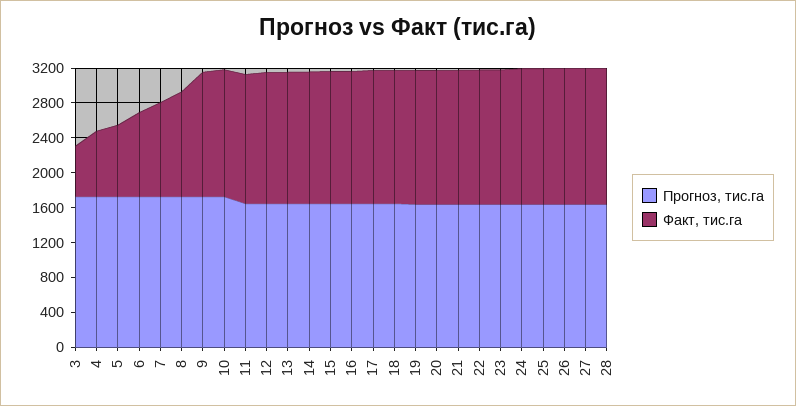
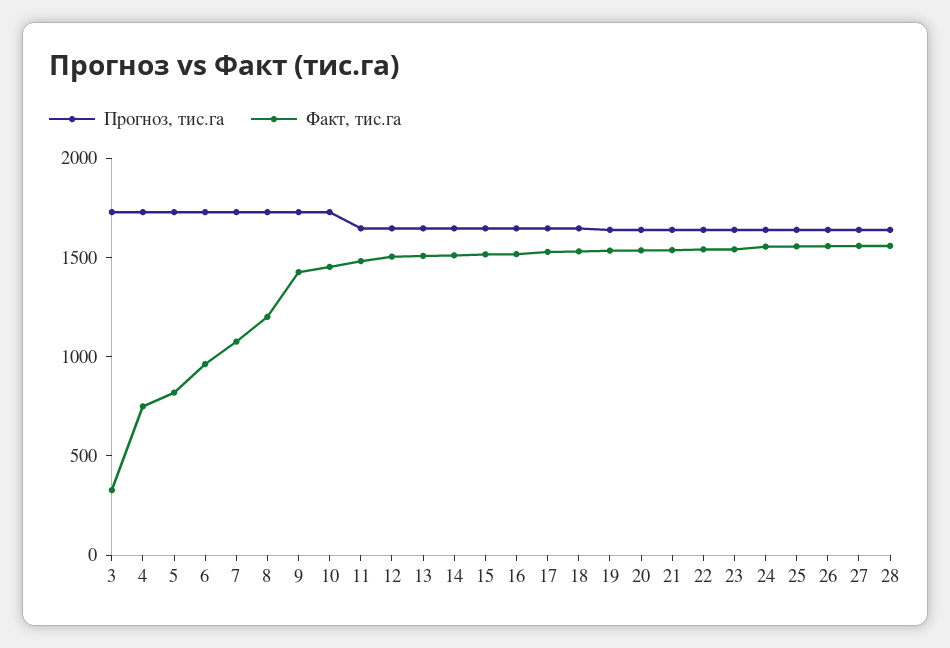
  {
    "Прогноз, тис.га": {
      "3": 1700,
      "4": 1700,
      "5": 1700,
      "6": 1700,
      "7": 1700,
      "8": 1700,
      "9": 1700,
      "10": 1700,
      "11": 1600,
      "12": 1600,
      "13": 1600,
      "14": 1600,
      "15": 1600,
      "16": 1600,
      "17": 1600,
      "18": 1600,
      "19": 1600,
      "20": 1600,
      "21": 1600,
      "22": 1600,
      "23": 1600,
      "24": 1600,
      "25": 1600,
      "26": 1600,
      "27": 1600,
      "28": 1600
    },
    "Факт, тис.га": {
-     "3": 600,
+     "3": 300,
      "4": 800,
      "5": 800,
      "6": 1000,
      "7": 1100,
      "8": 1200,
      "9": 1400,
      "10": 1500,
      "11": 1500,
      "12": 1500,
      "13": 1500,
      "14": 1500,
      "15": 1500,
      "16": 1500,
      "17": 1500,
      "18": 1500,
      "19": 1500,
      "20": 1500,
      "21": 1500,
      "22": 1500,
      "23": 1500,
      "24": 1600,
      "25": 1600,
      "26": 1600,
      "27": 1600,
      "28": 1600
    }
  }

